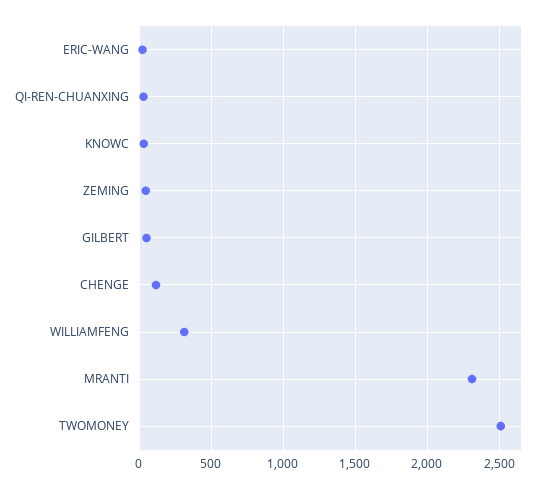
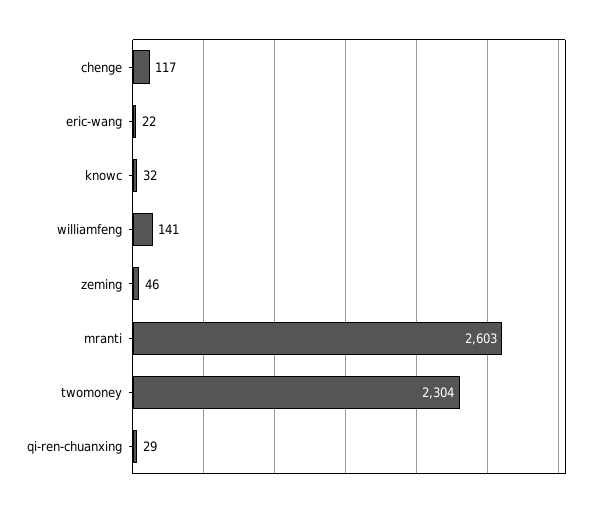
  {
    "ERIC-WANG": 22,
    "QI-REN-CHUANXING": 29,
    "KNOWC": 32,
    "ZEMING": 46,
-   "GILBERT": 50,
    "CHENGE": 117,
-   "WILLIAMFENG": 300,
+   "WILLIAMFENG": 141,
-   "MRANTI": 2300,
+   "MRANTI": 2603,
-   "TWOMONEY": 2500
+   "TWOMONEY": 2304
  }

